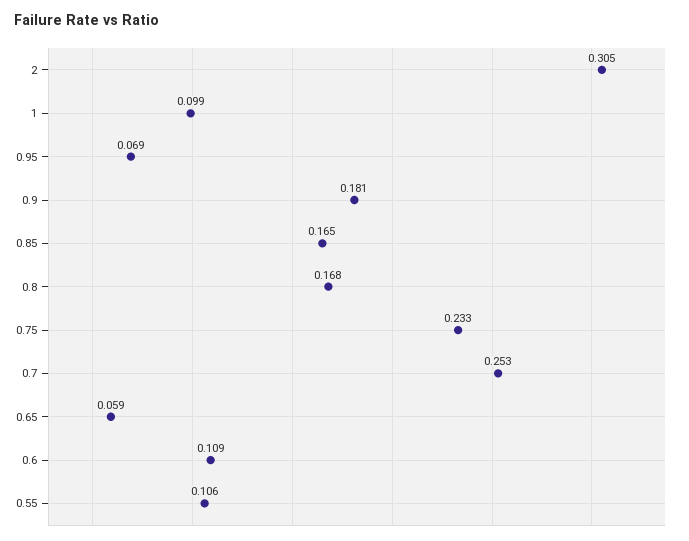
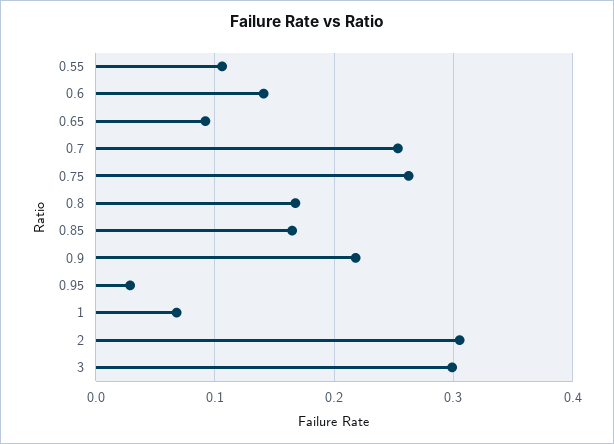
  {
    "2": 0.305,
-   "1": 0.099,
+   "1": 0.07,
-   "0.95": 0.069,
+   "0.95": 0.03,
-   "0.9": 0.181,
+   "0.9": 0.22,
    "0.85": 0.165,
    "0.8": 0.168,
-   "0.75": 0.233,
+   "0.75": 0.26,
    "0.7": 0.253,
-   "0.65": 0.059,
+   "0.65": 0.09,
-   "0.6": 0.109,
+   "0.6": 0.14,
-   "0.55": 0.106
+   "0.55": 0.106,
+   "3": 0.3
  }

